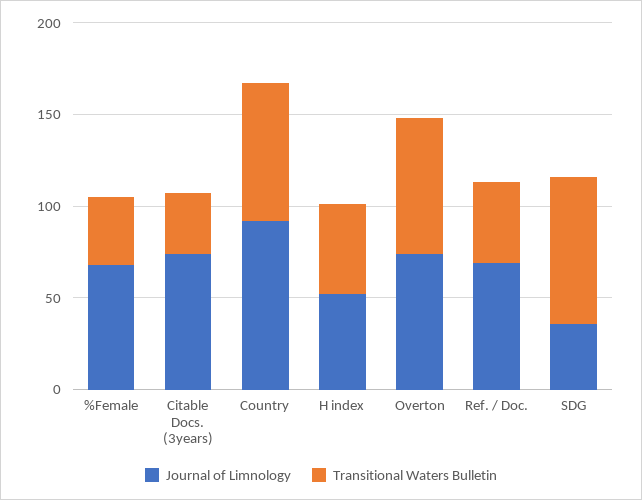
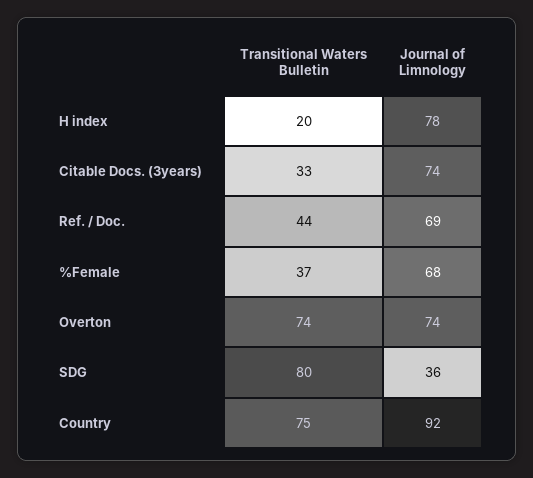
  {
    "Journal of Limnology": {
      "%Female": 68,
      "Citable Docs. (3years)": 74,
      "Country": 92,
-     "H index": 50,
+     "H index": 78,
      "Overton": 74,
      "Ref. / Doc.": 69,
      "SDG": 36
    },
    "Transitional Waters Bulletin": {
      "%Female": 37,
      "Citable Docs. (3years)": 33,
      "Country": 75,
-     "H index": 50,
+     "H index": 20,
      "Overton": 74,
      "Ref. / Doc.": 44,
      "SDG": 80
    }
  }

